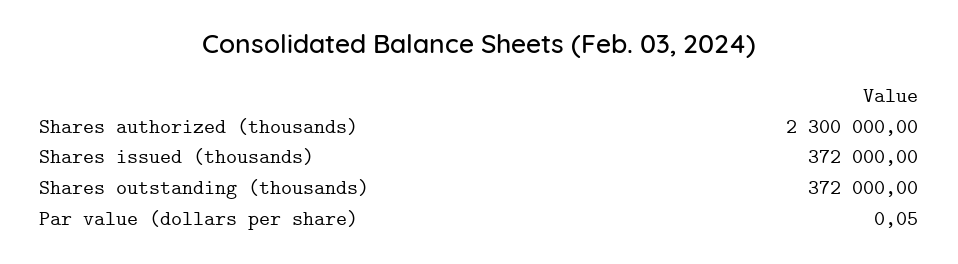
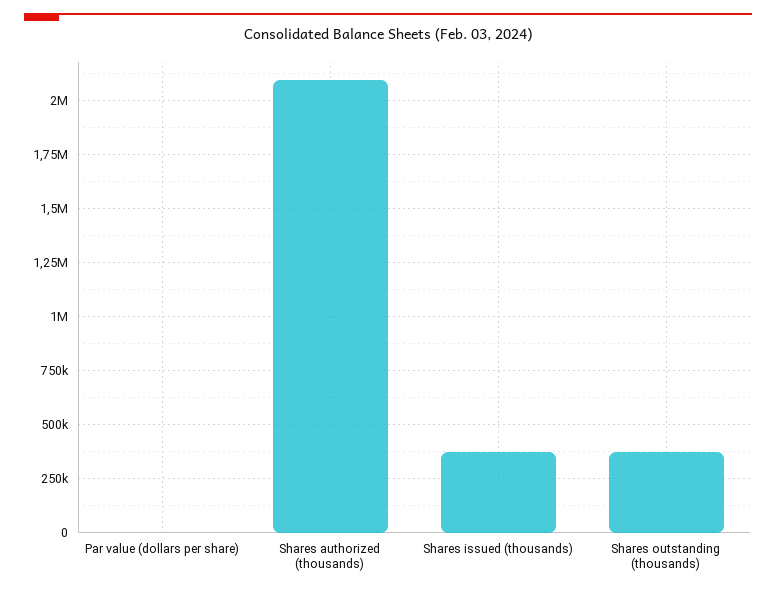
  {
-   "Shares authorized (thousands)": 2300000,
+   "Shares authorized (thousands)": 2100000,
    "Shares issued (thousands)": 372000,
    "Shares outstanding (thousands)": 372000,
    "Par value (dollars per share)": 0.05
  }

